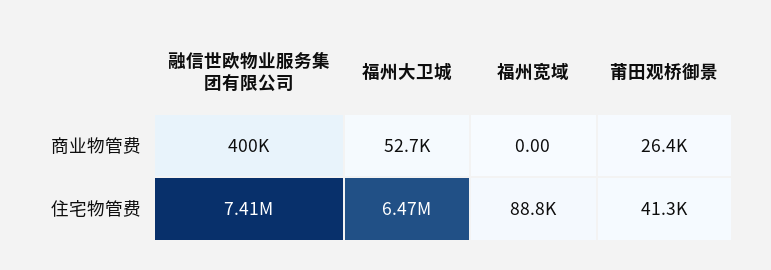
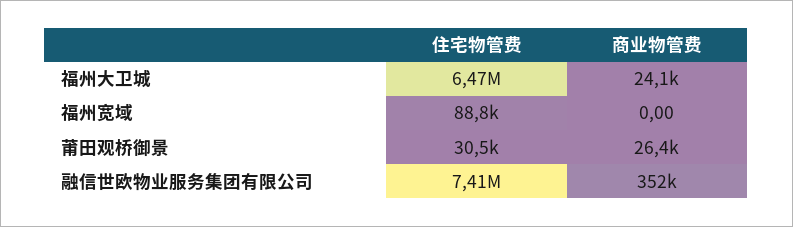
  {
    "融信世欧物业服务集团有限公司": {
-     "商业物管费": 400000,
+     "商业物管费": 352000,
      "住宅物管费": 7410000
    },
    "福州大卫城": {
-     "商业物管费": 52700,
+     "商业物管费": 24100,
      "住宅物管费": 6470000
    },
    "福州宽域": {
      "商业物管费": 0,
      "住宅物管费": 88800
    },
    "莆田观桥御景": {
      "商业物管费": 26400,
-     "住宅物管费": 41300
+     "住宅物管费": 30500
    }
  }

